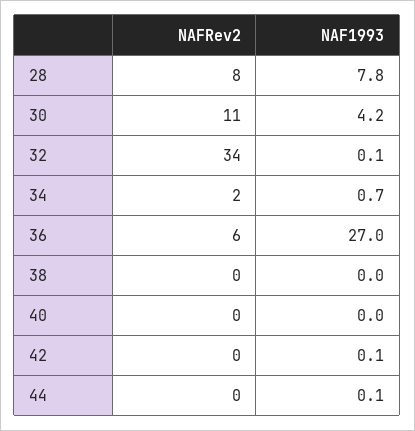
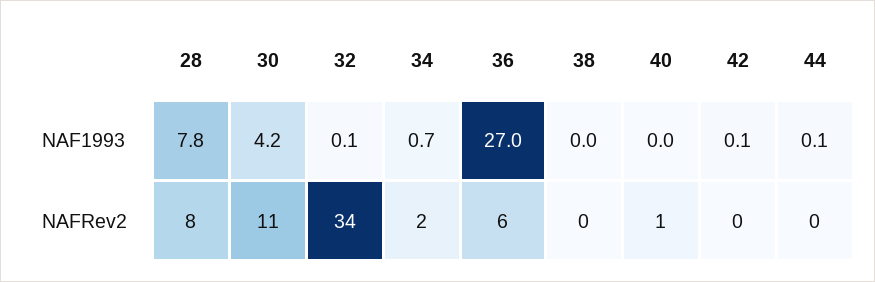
  {
    "NAFRev2": {
      "28": 8,
      "30": 11,
      "32": 34,
      "34": 2,
      "36": 6,
      "38": 0,
-     "40": 0,
+     "40": 1,
      "42": 0,
      "44": 0
    },
    "NAF1993": {
      "28": 7.8,
      "30": 4.2,
      "32": 0.1,
      "34": 0.7,
      "36": 27,
      "38": 0,
      "40": 0,
      "42": 0.1,
      "44": 0.1
    }
  }

